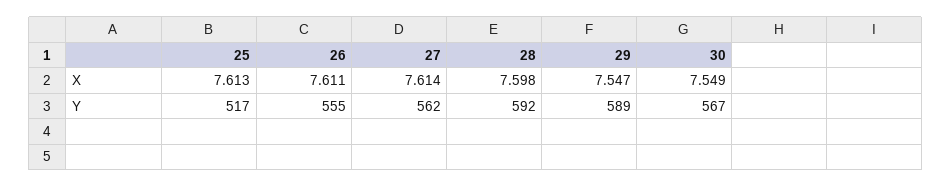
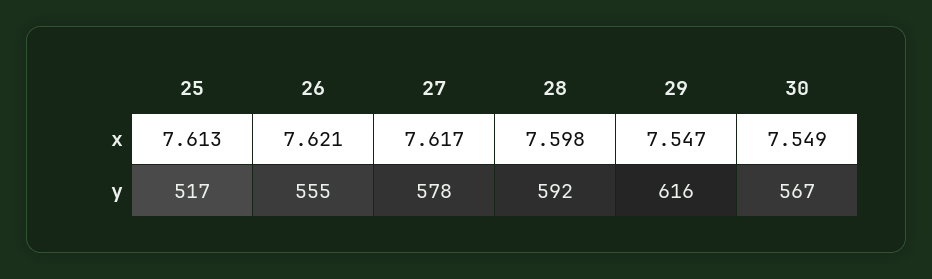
  {
    "25": {
      "X": 7.613,
      "Y": 517
    },
    "26": {
-     "X": 7.611,
+     "X": 7.621,
      "Y": 555
    },
    "27": {
-     "X": 7.614,
+     "X": 7.617,
-     "Y": 562
+     "Y": 578
    },
    "28": {
      "X": 7.598,
      "Y": 592
    },
    "29": {
      "X": 7.547,
-     "Y": 589
+     "Y": 616
    },
    "30": {
      "X": 7.549,
      "Y": 567
    }
  }

